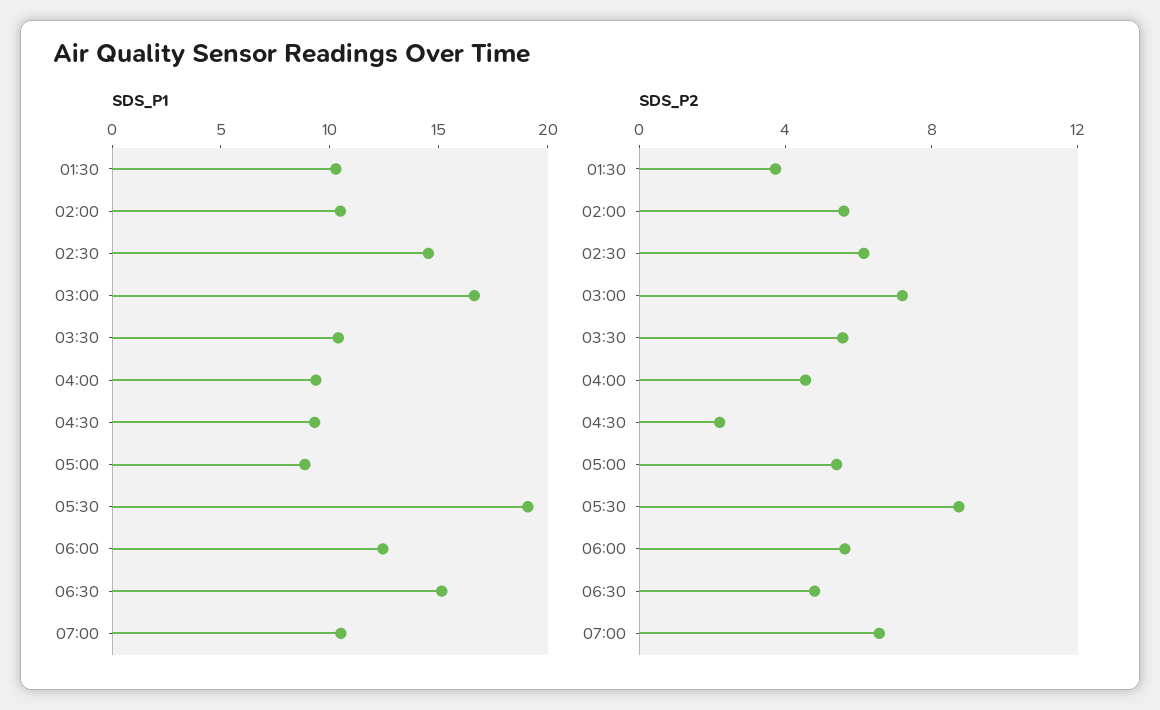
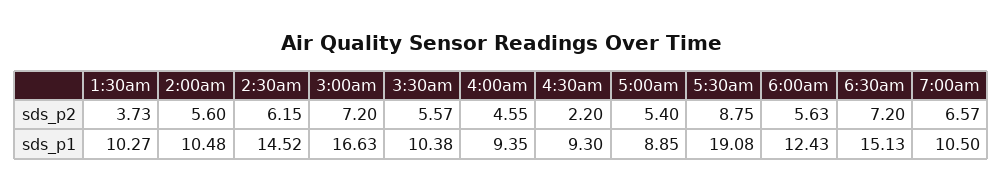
  {
    "SDS_P1": {
      "01:30": 10.27,
      "02:00": 10.48,
      "02:30": 14.52,
      "03:00": 16.63,
      "03:30": 10.38,
      "04:00": 9.35,
      "04:30": 9.3,
      "05:00": 8.85,
      "05:30": 19.08,
      "06:00": 12.43,
      "06:30": 15.13,
      "07:00": 10.5
    },
    "SDS_P2": {
      "01:30": 3.73,
      "02:00": 5.6,
      "02:30": 6.15,
      "03:00": 7.2,
      "03:30": 5.57,
      "04:00": 4.55,
      "04:30": 2.2,
      "05:00": 5.4,
      "05:30": 8.75,
      "06:00": 5.63,
-     "06:30": 5,
+     "06:30": 7.2,
      "07:00": 6.57
    }
  }

